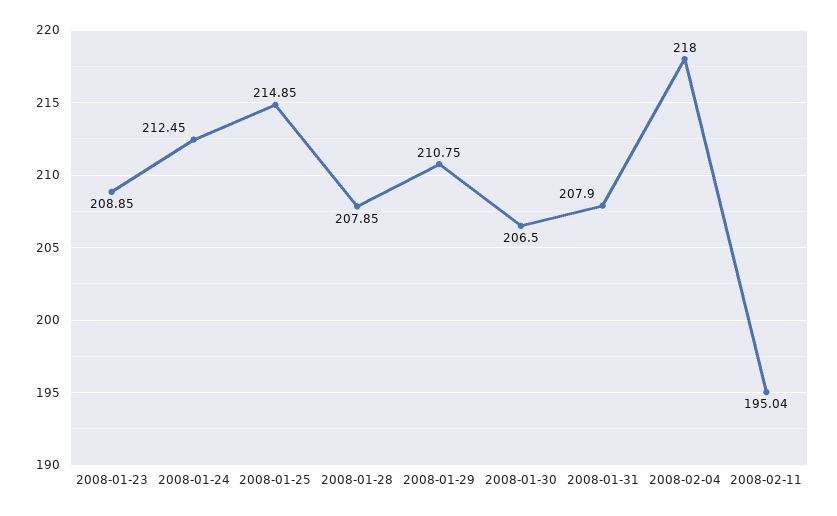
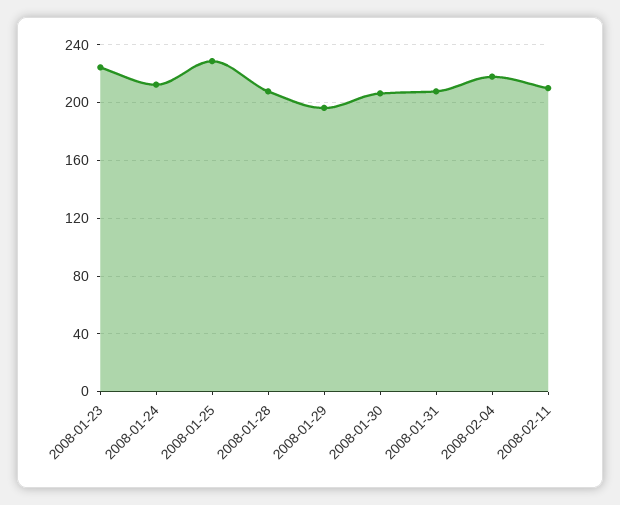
  {
-   "2008-01-23": 208.85,
+   "2008-01-23": 225,
    "2008-01-24": 212.45,
-   "2008-01-25": 214.85,
+   "2008-01-25": 230,
    "2008-01-28": 207.85,
-   "2008-01-29": 210.75,
+   "2008-01-29": 195,
    "2008-01-30": 206.5,
    "2008-01-31": 207.9,
    "2008-02-04": 218,
-   "2008-02-11": 195.04
+   "2008-02-11": 210
  }

